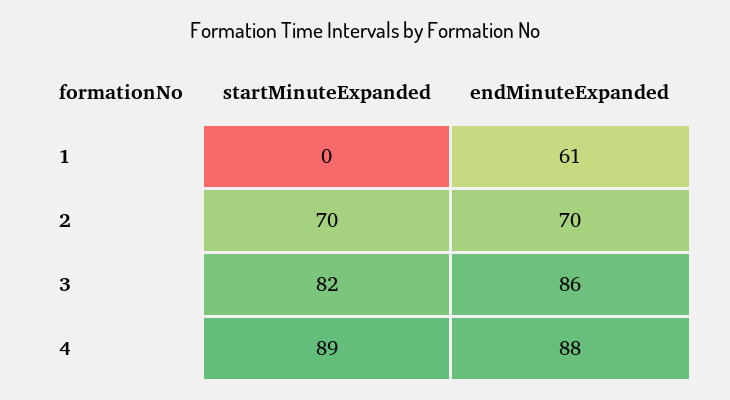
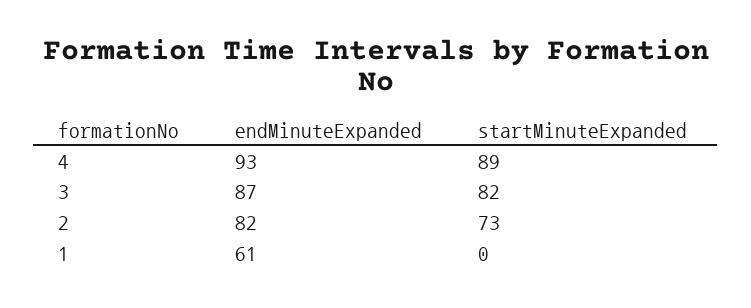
  {
    "startMinuteExpanded": {
      "1": 0,
-     "2": 70,
+     "2": 73,
      "3": 82,
      "4": 89
    },
    "endMinuteExpanded": {
      "1": 61,
-     "2": 70,
+     "2": 82,
-     "3": 86,
+     "3": 87,
-     "4": 88
+     "4": 93
    }
  }

